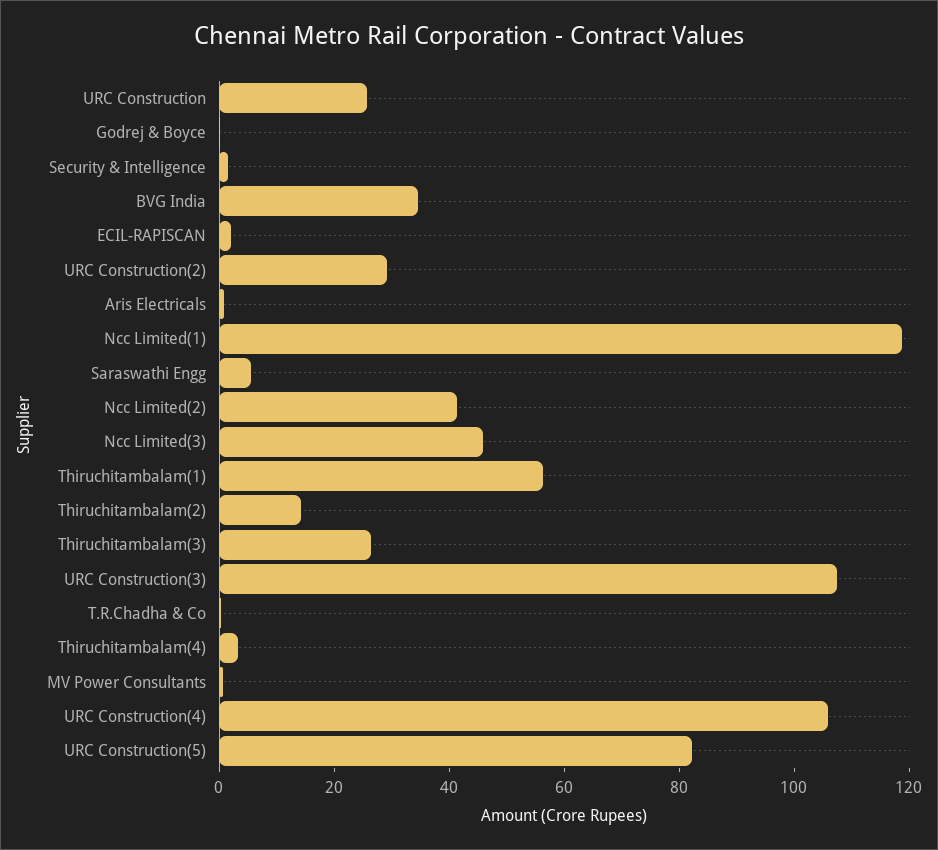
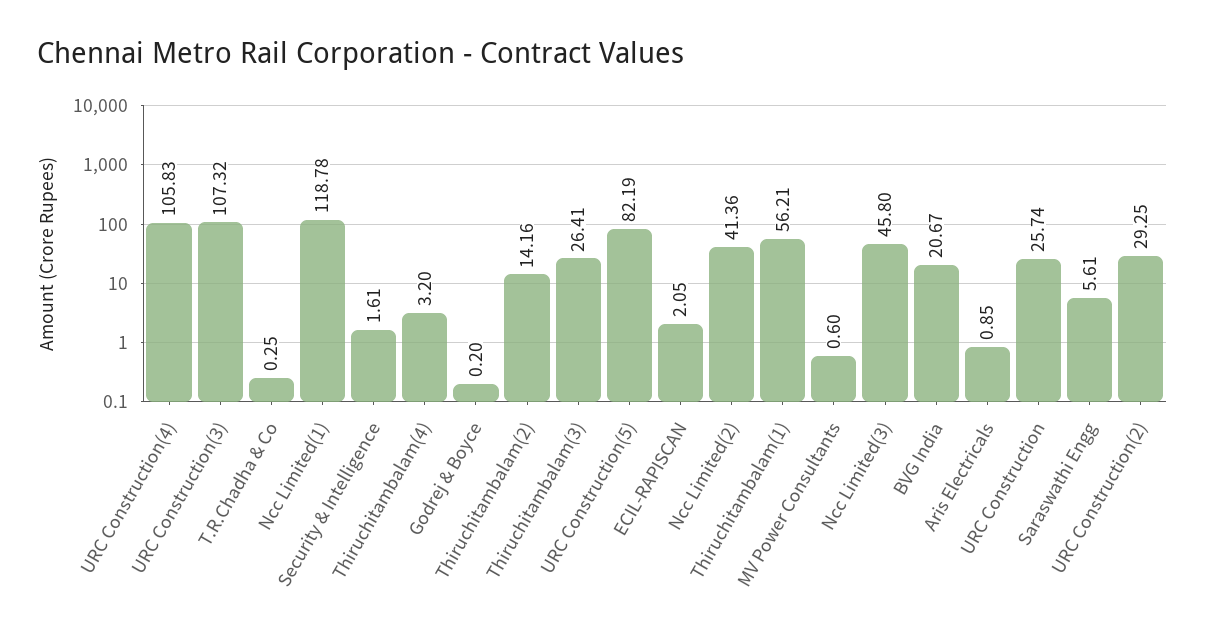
  {
    "URC Construction": 25.74,
    "Godrej & Boyce": 0.2,
    "Security & Intelligence": 1.61,
-   "BVG India": 35,
+   "BVG India": 20.67,
    "ECIL-RAPISCAN": 2.05,
    "URC Construction(2)": 29.25,
    "Aris Electricals": 0.85,
    "Ncc Limited(1)": 118.78,
    "Saraswathi Engg": 5.61,
    "Ncc Limited(2)": 41.36,
    "Ncc Limited(3)": 45.8,
    "Thiruchitambalam(1)": 56.21,
    "Thiruchitambalam(2)": 14.16,
    "Thiruchitambalam(3)": 26.41,
    "URC Construction(3)": 107.32,
    "T.R.Chadha & Co": 0.25,
    "Thiruchitambalam(4)": 3.2,
    "MV Power Consultants": 0.6,
    "URC Construction(4)": 105.83,
    "URC Construction(5)": 82.19
  }

